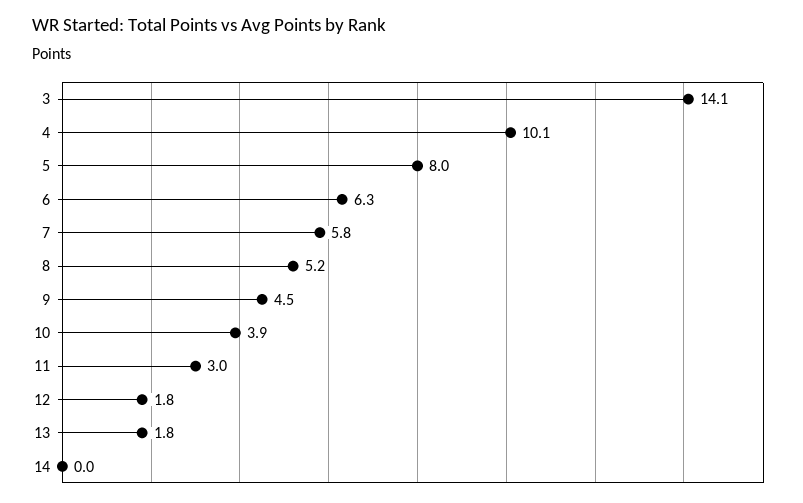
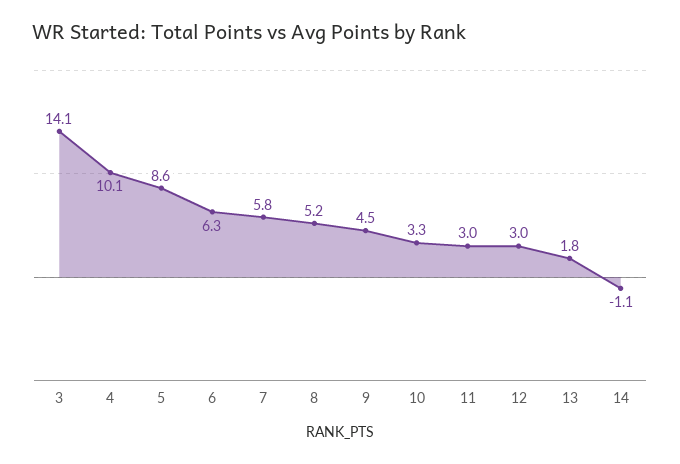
  {
    "3": 14.1,
    "4": 10.1,
-   "5": 8,
+   "5": 8.6,
    "6": 6.3,
    "7": 5.8,
    "8": 5.2,
    "9": 4.5,
-   "10": 3.9,
+   "10": 3.3,
    "11": 3,
-   "12": 1.8,
+   "12": 3,
    "13": 1.8,
-   "14": 0
+   "14": -1.1
  }

